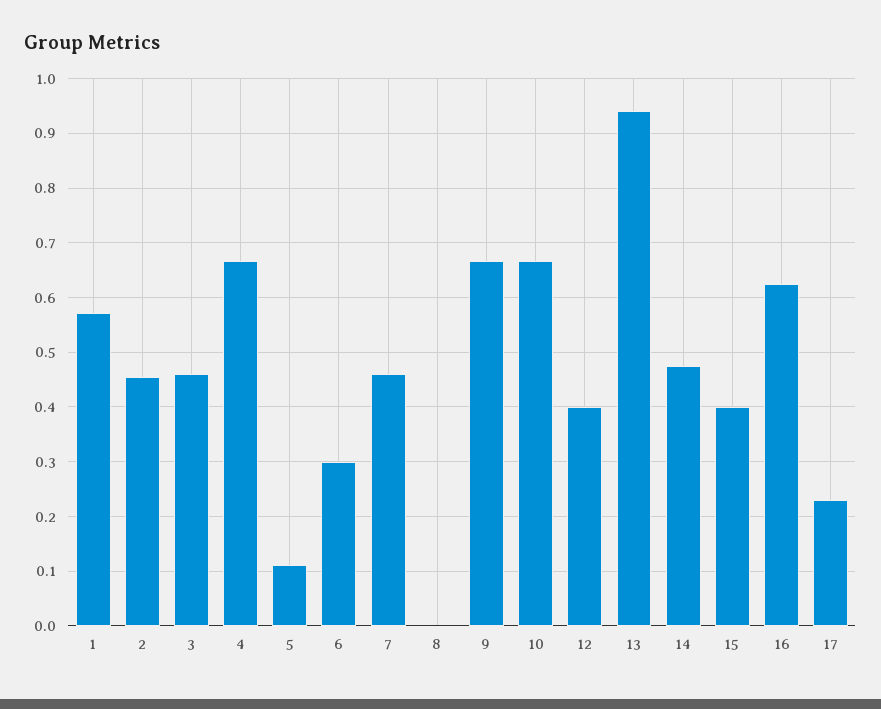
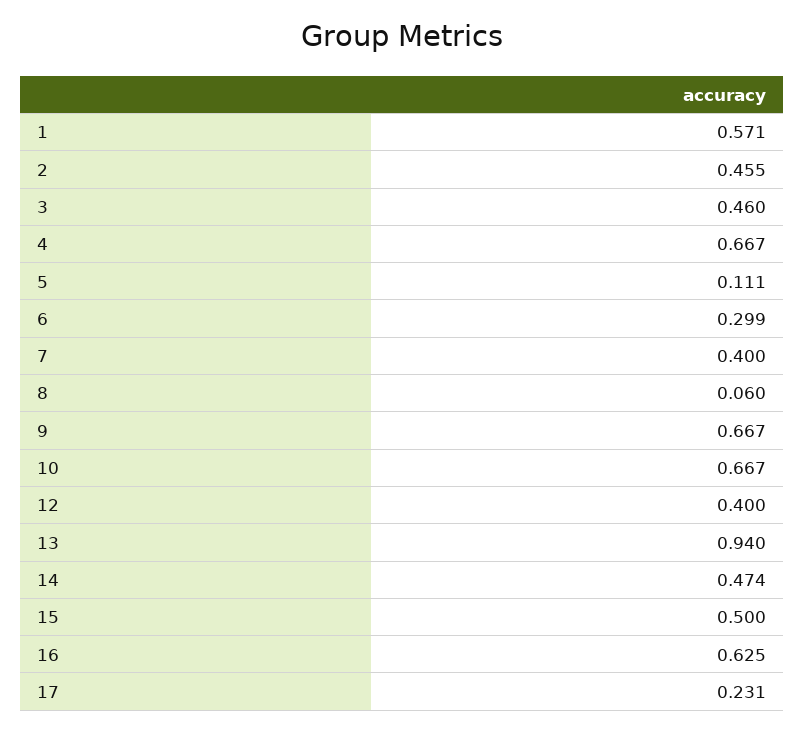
  {
    "1": 0.571,
    "2": 0.455,
    "3": 0.46,
    "4": 0.667,
    "5": 0.111,
    "6": 0.299,
-   "7": 0.46,
+   "7": 0.4,
-   "8": 0,
+   "8": 0.06,
    "9": 0.667,
    "10": 0.667,
    "12": 0.4,
    "13": 0.94,
    "14": 0.474,
-   "15": 0.4,
+   "15": 0.5,
    "16": 0.625,
    "17": 0.231
  }

